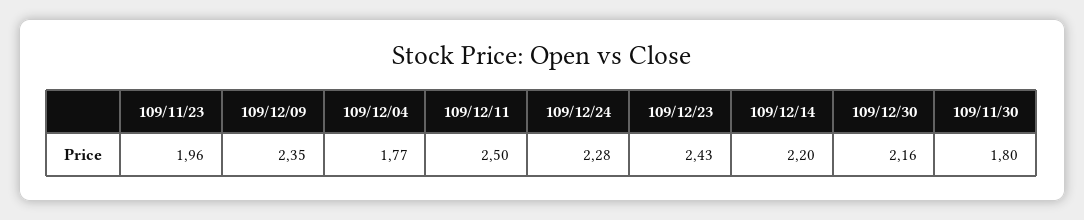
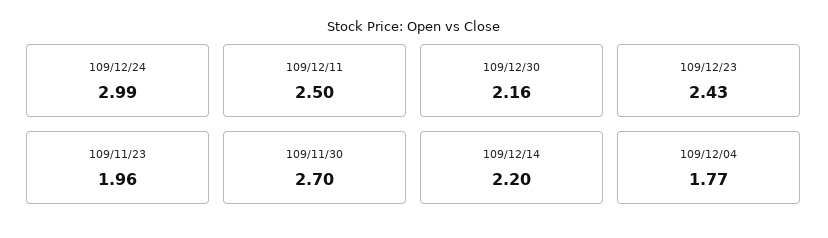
  {
    "109/11/23": 1.96,
-   "109/12/09": 2.35,
    "109/12/04": 1.77,
    "109/12/11": 2.5,
-   "109/12/24": 2.28,
+   "109/12/24": 2.99,
    "109/12/23": 2.43,
    "109/12/14": 2.2,
    "109/12/30": 2.16,
-   "109/11/30": 1.8
+   "109/11/30": 2.7
  }

